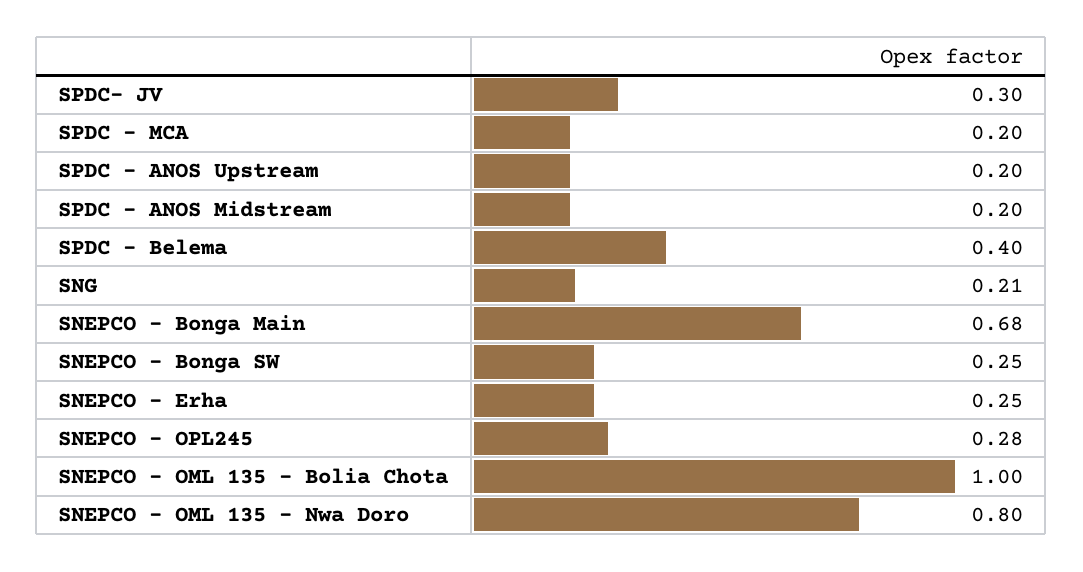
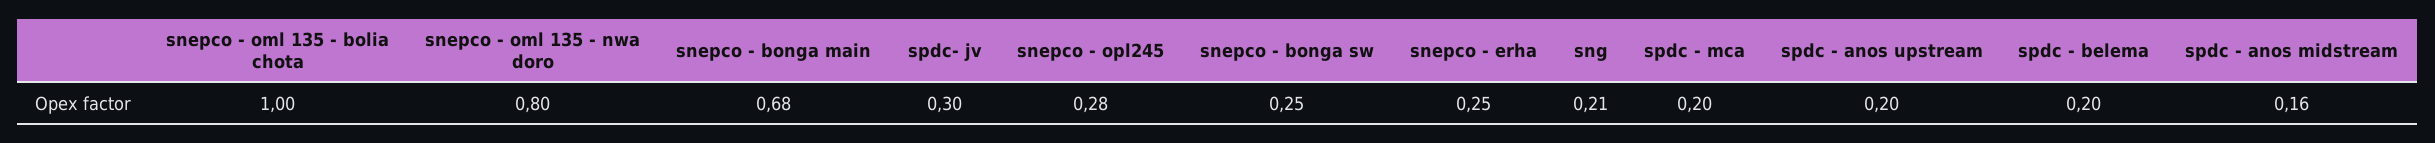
  {
    "SPDC- JV": 0.3,
    "SPDC - MCA": 0.2,
    "SPDC - ANOS Upstream": 0.2,
-   "SPDC - ANOS Midstream": 0.2,
+   "SPDC - ANOS Midstream": 0.16,
-   "SPDC - Belema": 0.4,
+   "SPDC - Belema": 0.2,
    "SNG": 0.21,
    "SNEPCO - Bonga Main": 0.68,
    "SNEPCO - Bonga SW": 0.25,
    "SNEPCO - Erha": 0.25,
    "SNEPCO - OPL245": 0.28,
    "SNEPCO - OML 135 - Bolia Chota": 1,
    "SNEPCO - OML 135 - Nwa Doro": 0.8
  }

